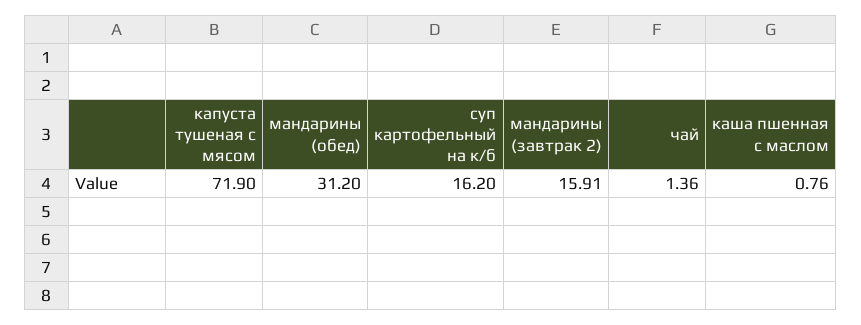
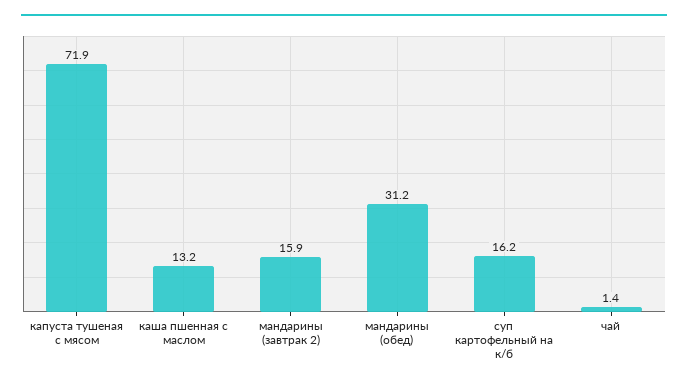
  {
    "капуста тушеная с мясом": 71.9,
    "мандарины (обед)": 31.2,
    "суп картофельный на к/б": 16.2,
    "мандарины (завтрак 2)": 15.91,
    "чай": 1.36,
-   "каша пшенная с маслом": 0.76
+   "каша пшенная с маслом": 13.2
  }

